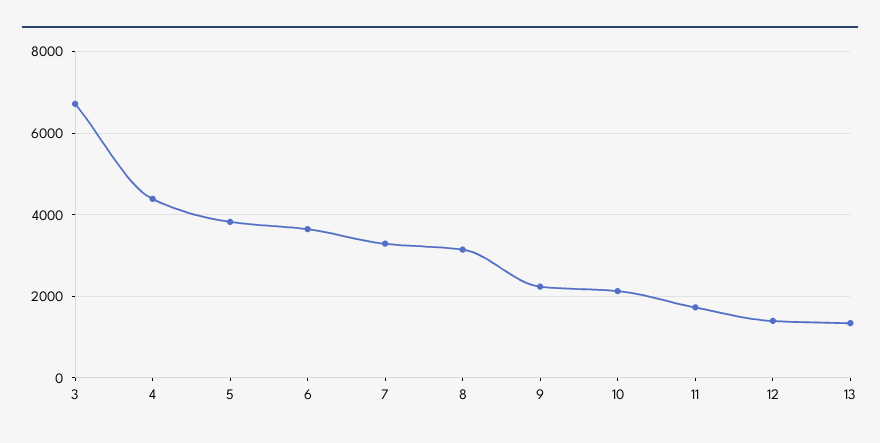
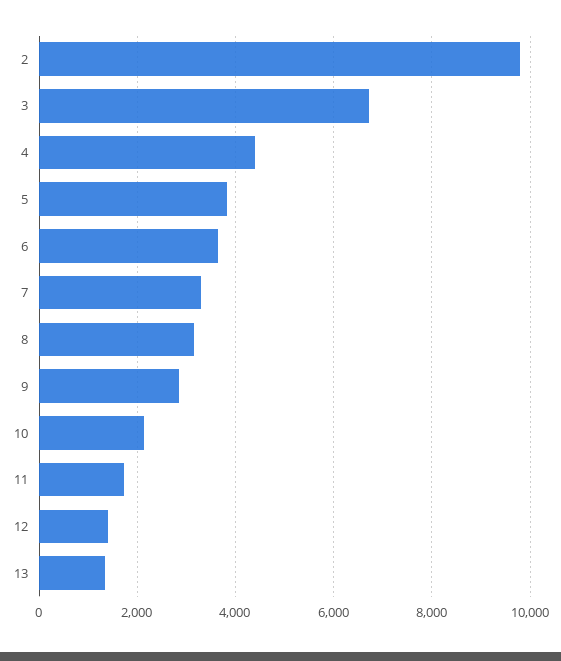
  {
    "3": 6800,
    "4": 4400,
    "5": 3800,
    "6": 3600,
    "7": 3200,
    "8": 3200,
-   "9": 2200,
+   "9": 2800,
    "10": 2200,
    "11": 1800,
    "12": 1400,
-   "13": 1400
+   "13": 1400,
+   "2": 9800
  }

